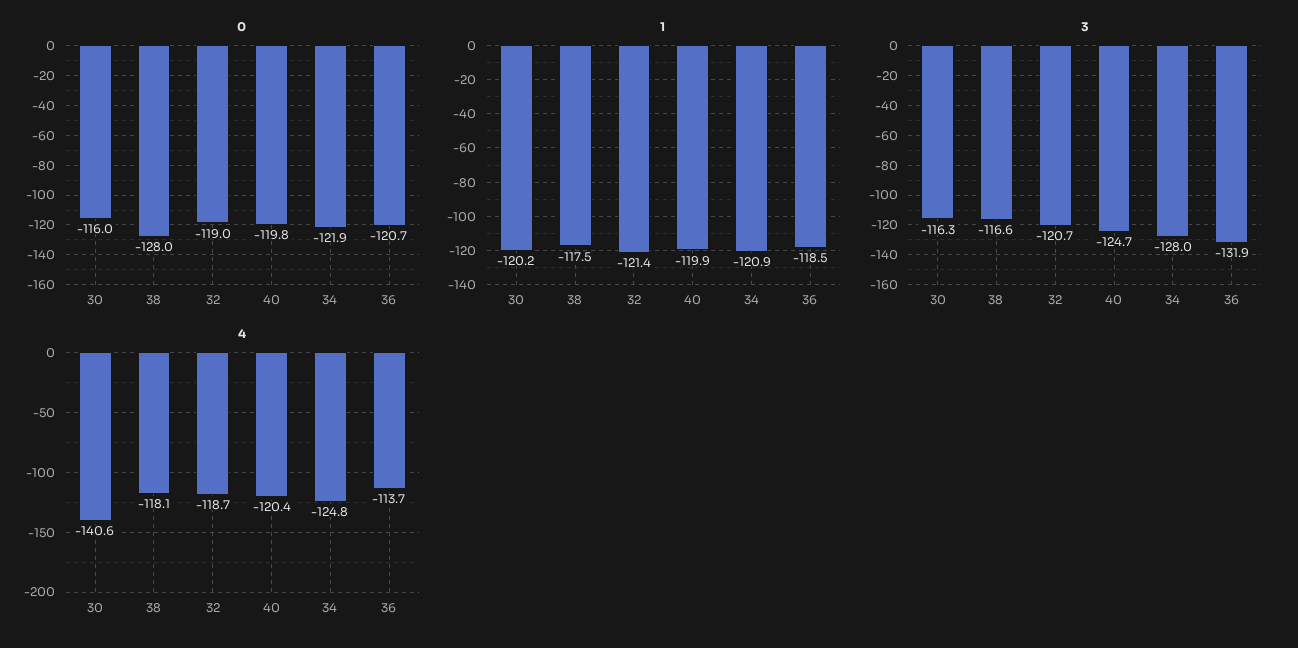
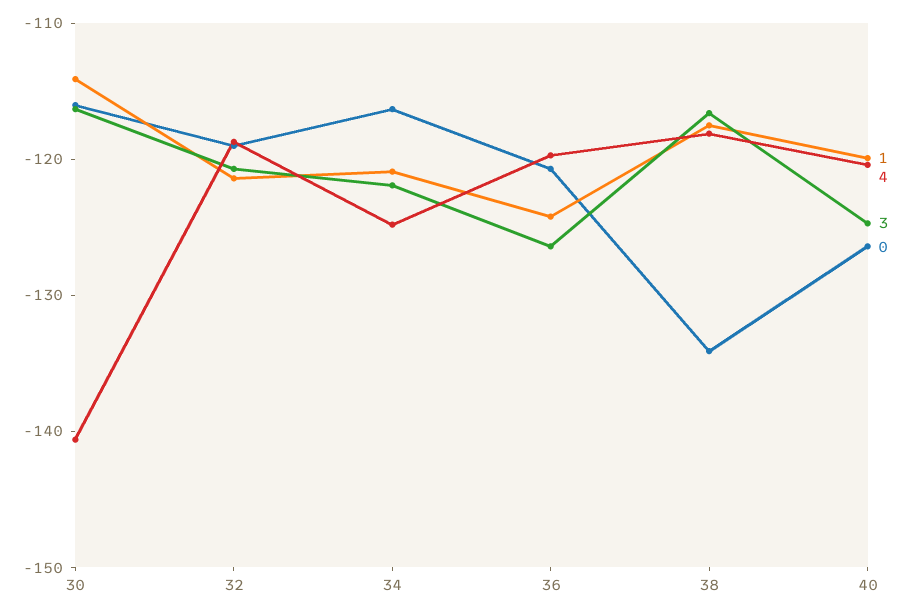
  {
    "0": {
      "30": -116,
-     "38": -128,
+     "38": -134,
      "32": -119,
-     "40": -119.8,
+     "40": -126,
-     "34": -121.9,
+     "34": -116,
      "36": -120.7
    },
    "1": {
-     "30": -120.2,
+     "30": -114,
      "38": -117.5,
      "32": -121.4,
      "40": -119.9,
      "34": -120.9,
-     "36": -118.5
+     "36": -124
    },
    "3": {
      "30": -116.3,
      "38": -116.6,
      "32": -120.7,
      "40": -124.7,
-     "34": -128,
+     "34": -122,
-     "36": -131.9
+     "36": -126
    },
    "4": {
      "30": -140.6,
      "38": -118.1,
      "32": -118.7,
      "40": -120.4,
      "34": -124.8,
-     "36": -113.7
+     "36": -120
    }
  }

